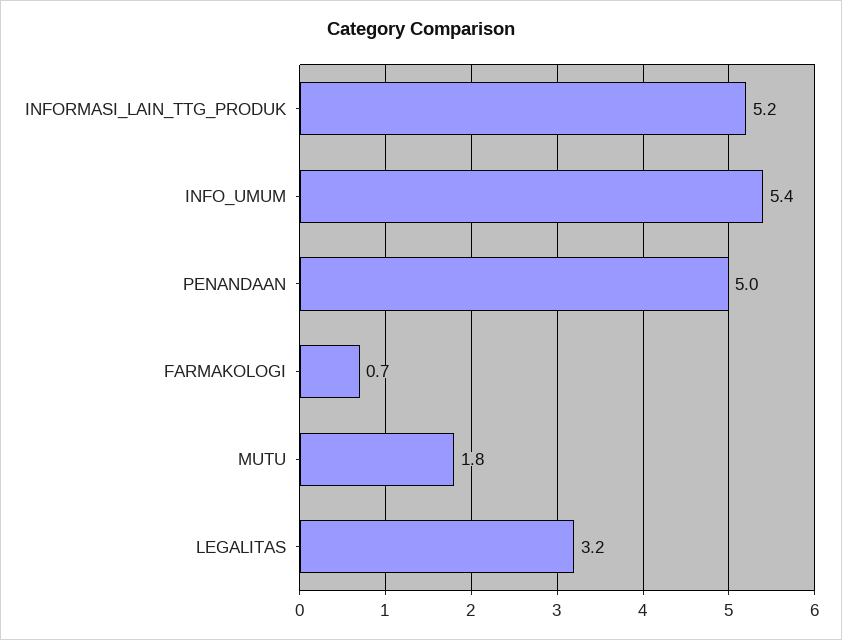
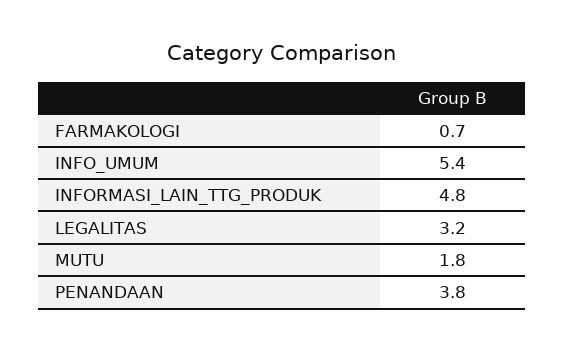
  {
-   "INFORMASI_LAIN_TTG_PRODUK": 5.2,
+   "INFORMASI_LAIN_TTG_PRODUK": 4.8,
    "INFO_UMUM": 5.4,
-   "PENANDAAN": 5,
+   "PENANDAAN": 3.8,
    "FARMAKOLOGI": 0.7,
    "MUTU": 1.8,
    "LEGALITAS": 3.2
  }

